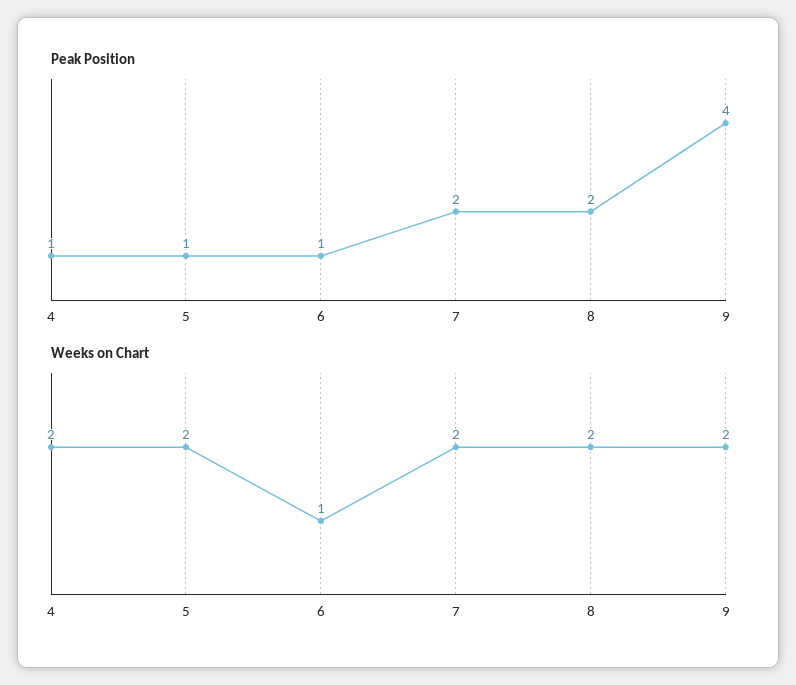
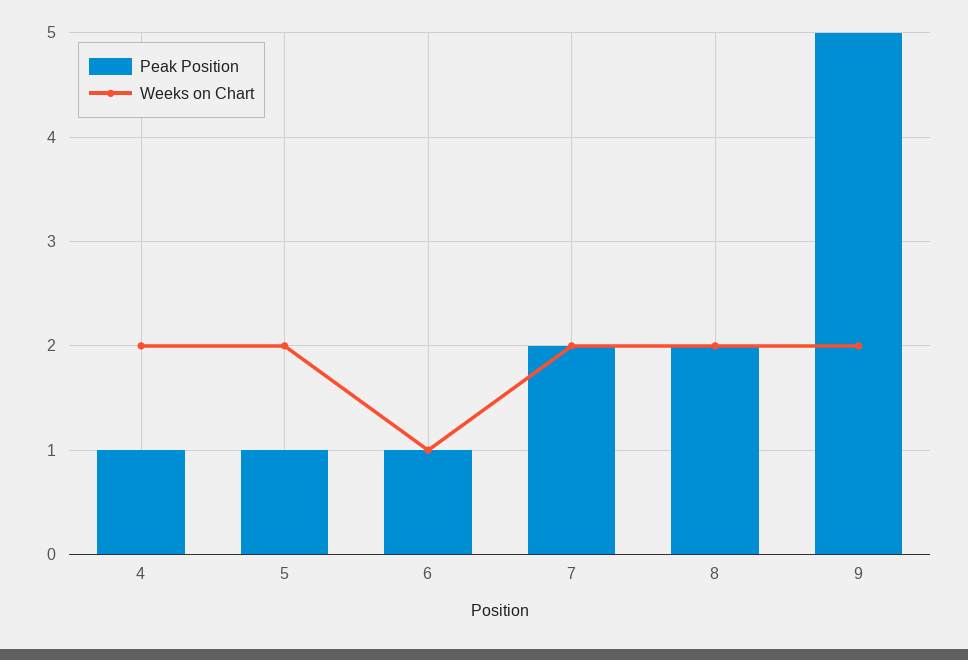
  {
    "Peak Position": {
      "4": 1,
      "5": 1,
      "6": 1,
      "7": 2,
      "8": 2,
-     "9": 4
+     "9": 5
    },
    "Weeks on Chart": {
      "4": 2,
      "5": 2,
      "6": 1,
      "7": 2,
      "8": 2,
      "9": 2
    }
  }

